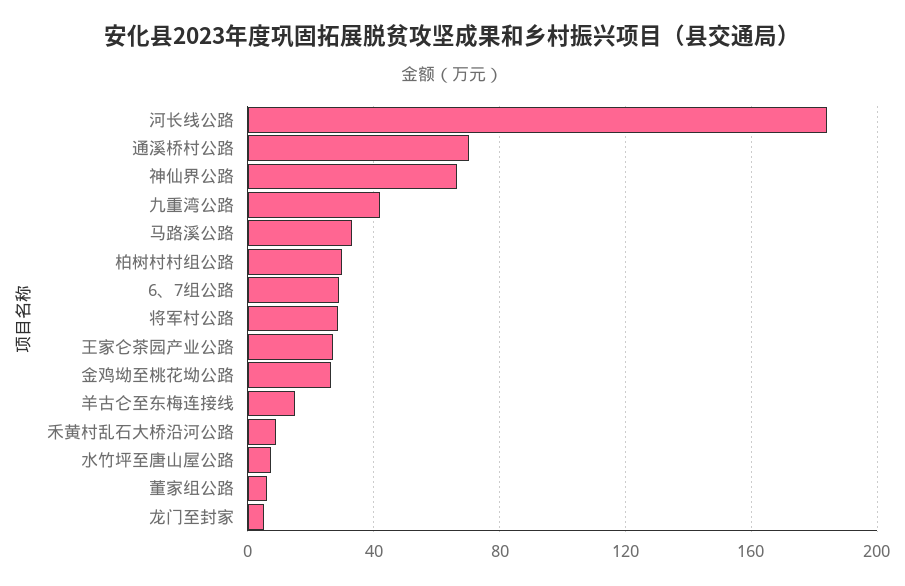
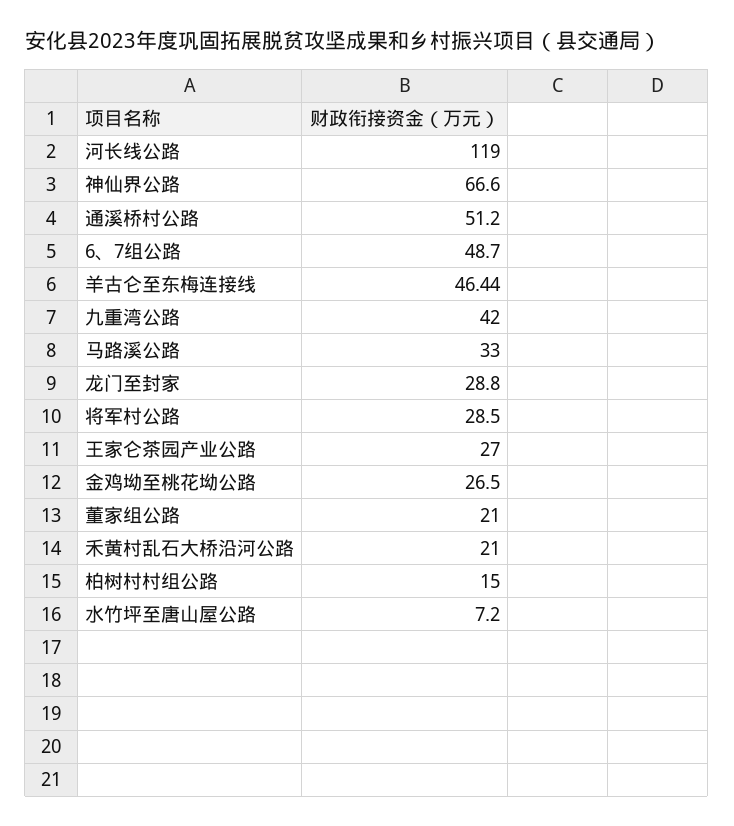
  {
-   "河长线公路": 185,
+   "河长线公路": 119,
-   "通溪桥村公路": 70,
+   "通溪桥村公路": 51.2,
    "神仙界公路": 66.6,
    "九重湾公路": 42,
    "马路溪公路": 33,
-   "柏树村村组公路": 30,
+   "柏树村村组公路": 15,
-   "6、7组公路": 30,
+   "6、7组公路": 48.7,
    "将军村公路": 28.5,
    "王家仑茶园产业公路": 27,
    "金鸡坳至桃花坳公路": 26.5,
-   "羊古仑至东梅连接线": 15,
+   "羊古仑至东梅连接线": 46.44,
-   "禾黄村乱石大桥沿河公路": 10,
+   "禾黄村乱石大桥沿河公路": 21,
    "水竹坪至唐山屋公路": 7.2,
-   "董家组公路": 5,
+   "董家组公路": 21,
-   "龙门至封家": 5
+   "龙门至封家": 28.8
  }

